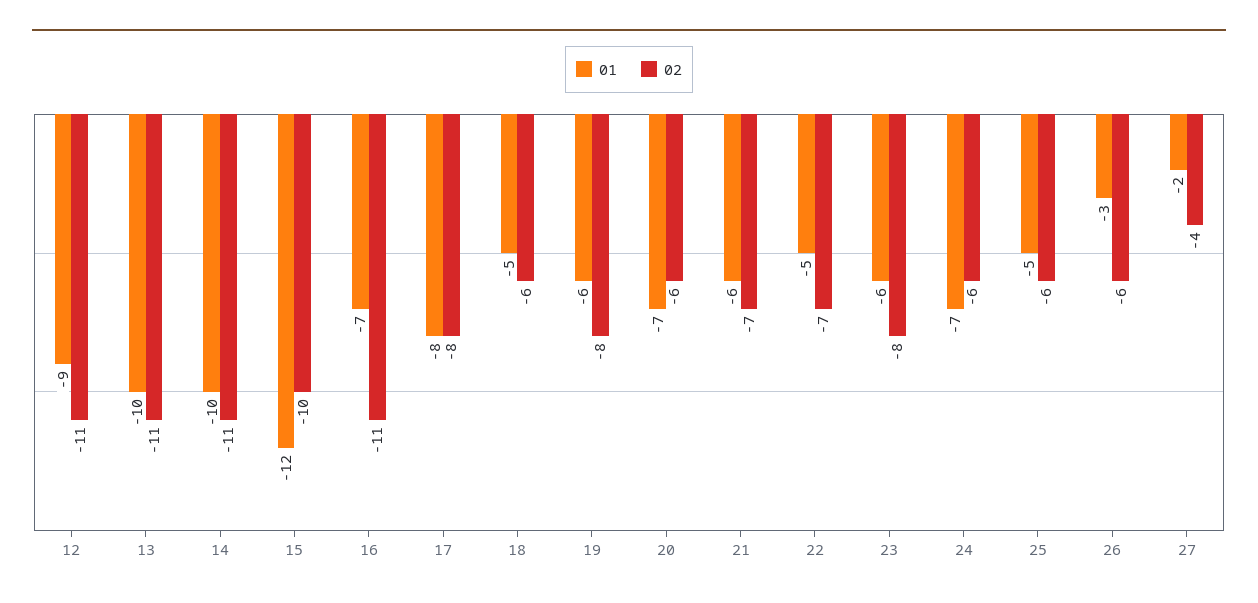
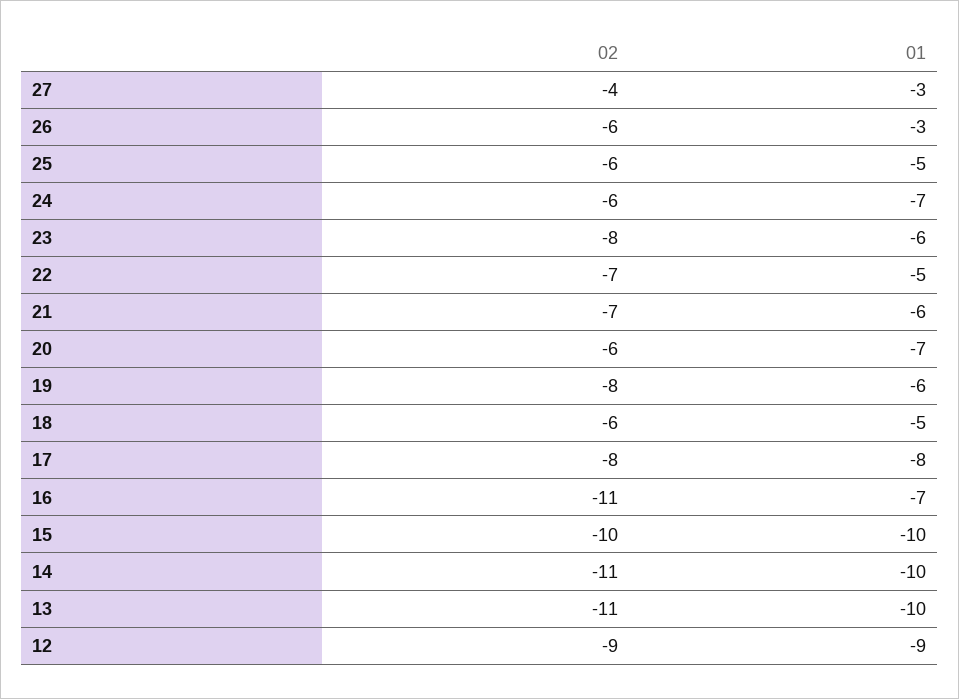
  {
    "01": {
      "12": -9,
      "13": -10,
      "14": -10,
-     "15": -12,
+     "15": -10,
      "16": -7,
      "17": -8,
      "18": -5,
      "19": -6,
      "20": -7,
      "21": -6,
      "22": -5,
      "23": -6,
      "24": -7,
      "25": -5,
      "26": -3,
-     "27": -2
+     "27": -3
    },
    "02": {
-     "12": -11,
+     "12": -9,
      "13": -11,
      "14": -11,
      "15": -10,
      "16": -11,
      "17": -8,
      "18": -6,
      "19": -8,
      "20": -6,
      "21": -7,
      "22": -7,
      "23": -8,
      "24": -6,
      "25": -6,
      "26": -6,
      "27": -4
    }
  }

